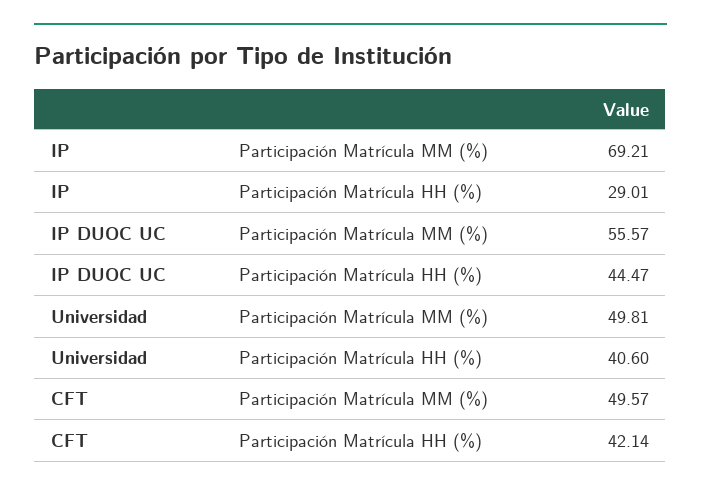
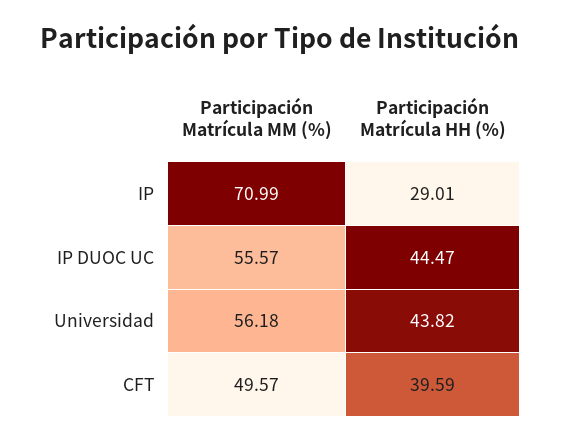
  {
    "IP": {
-     "Participación Matrícula MM (%)": 69.21,
+     "Participación Matrícula MM (%)": 70.99,
      "Participación Matrícula HH (%)": 29.01
    },
    "IP DUOC UC": {
      "Participación Matrícula MM (%)": 55.57,
      "Participación Matrícula HH (%)": 44.47
    },
    "Universidad": {
-     "Participación Matrícula MM (%)": 49.81,
+     "Participación Matrícula MM (%)": 56.18,
-     "Participación Matrícula HH (%)": 40.6
+     "Participación Matrícula HH (%)": 43.82
    },
    "CFT": {
      "Participación Matrícula MM (%)": 49.57,
-     "Participación Matrícula HH (%)": 42.14
+     "Participación Matrícula HH (%)": 39.59
    }
  }

